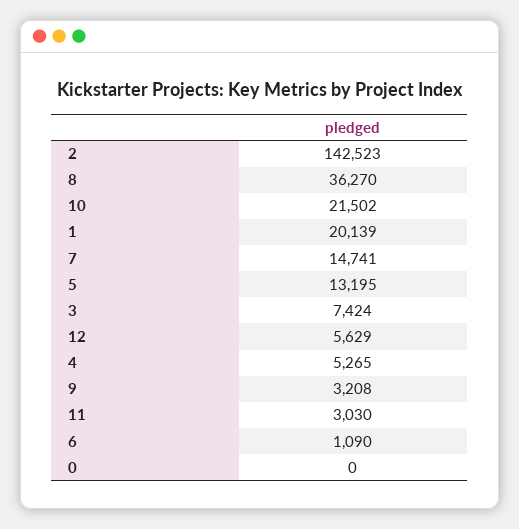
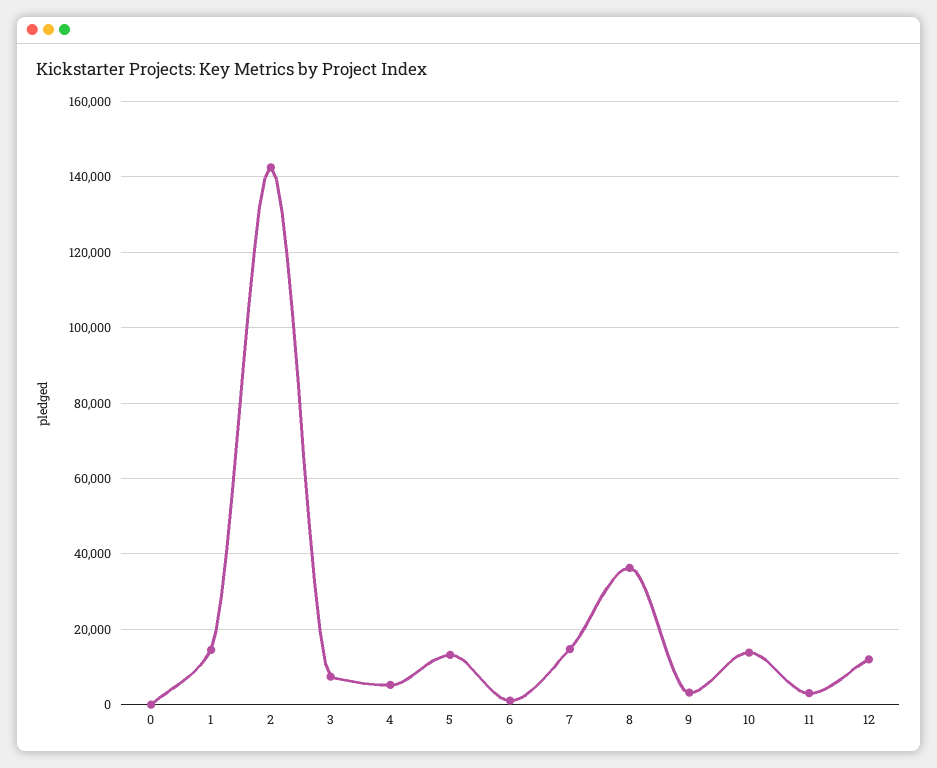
  {
    "2": 142523,
    "8": 36270,
-   "10": 21502,
+   "10": 14000,
-   "1": 20139,
+   "1": 14000,
    "7": 14741,
    "5": 13195,
    "3": 7424,
-   "12": 5629,
+   "12": 12000,
    "4": 5265,
    "9": 3208,
    "11": 3030,
    "6": 1090,
    "0": 0
  }

